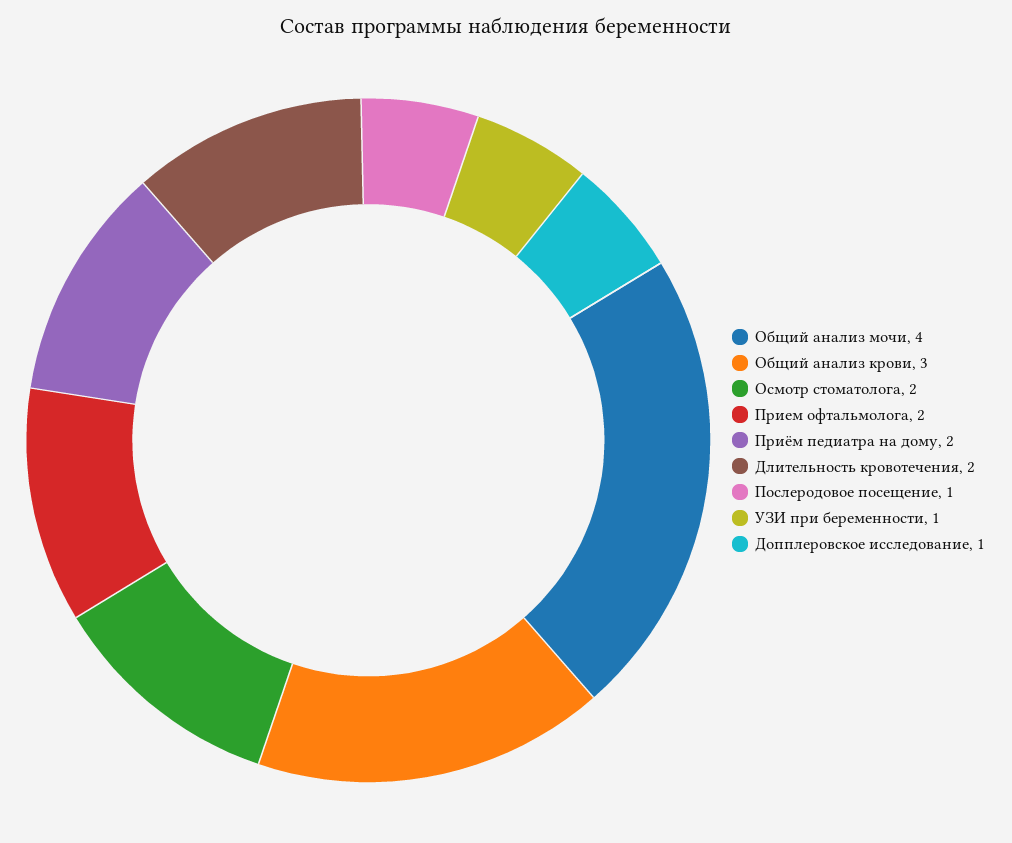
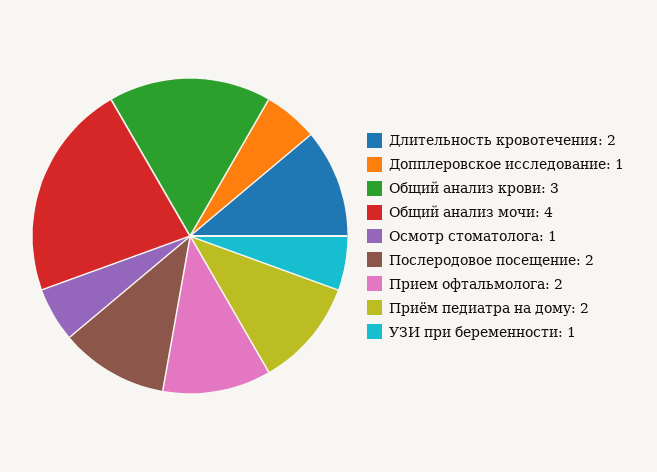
  {
    "Общий анализ мочи": 4,
    "Общий анализ крови": 3,
-   "Осмотр стоматолога": 2,
+   "Осмотр стоматолога": 1,
    "Прием офтальмолога": 2,
    "Приём педиатра на дому": 2,
    "Длительность кровотечения": 2,
-   "Послеродовое посещение": 1,
+   "Послеродовое посещение": 2,
    "УЗИ при беременности": 1,
    "Допплеровское исследование": 1
  }

